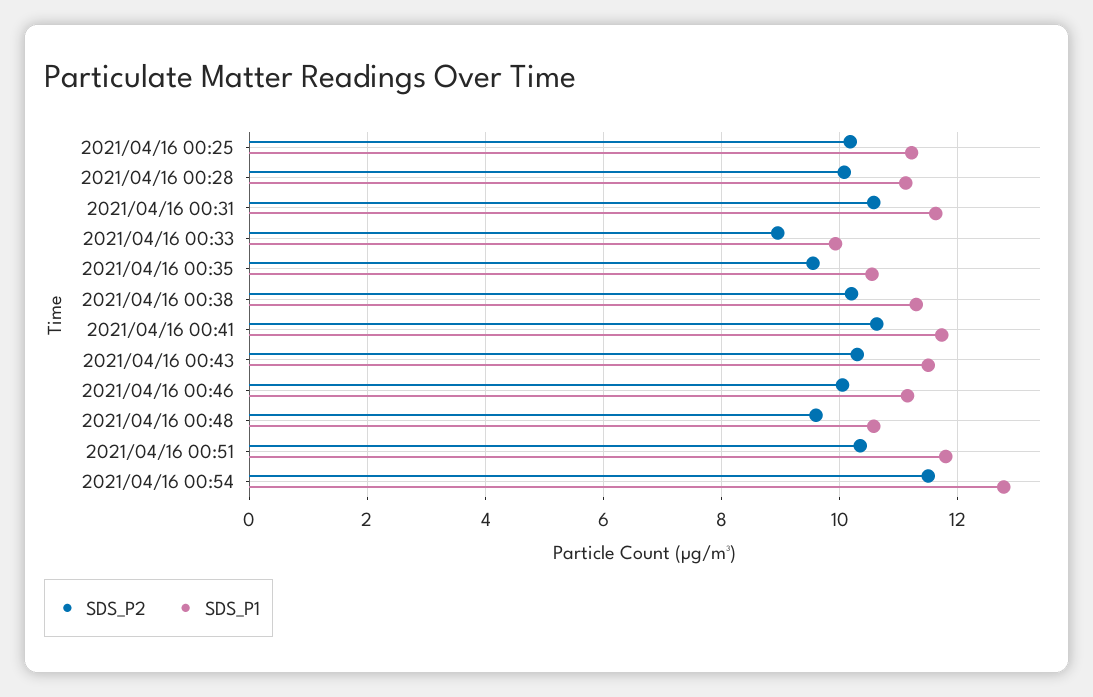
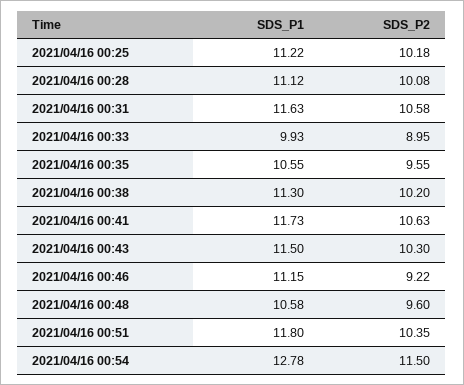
  {
    "SDS_P2": {
      "2021/04/16 00:25": 10.18,
      "2021/04/16 00:28": 10.08,
      "2021/04/16 00:31": 10.58,
      "2021/04/16 00:33": 8.95,
      "2021/04/16 00:35": 9.55,
      "2021/04/16 00:38": 10.2,
      "2021/04/16 00:41": 10.63,
      "2021/04/16 00:43": 10.3,
-     "2021/04/16 00:46": 10,
+     "2021/04/16 00:46": 9.22,
      "2021/04/16 00:48": 9.6,
      "2021/04/16 00:51": 10.35,
      "2021/04/16 00:54": 11.5
    },
    "SDS_P1": {
      "2021/04/16 00:25": 11.22,
      "2021/04/16 00:28": 11.12,
      "2021/04/16 00:31": 11.63,
      "2021/04/16 00:33": 9.93,
      "2021/04/16 00:35": 10.55,
      "2021/04/16 00:38": 11.3,
      "2021/04/16 00:41": 11.73,
      "2021/04/16 00:43": 11.5,
      "2021/04/16 00:46": 11.15,
      "2021/04/16 00:48": 10.58,
      "2021/04/16 00:51": 11.8,
      "2021/04/16 00:54": 12.78
    }
  }

